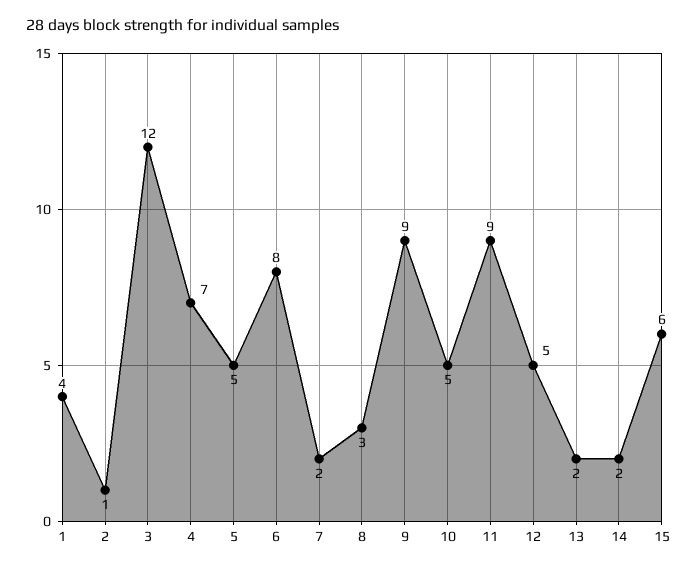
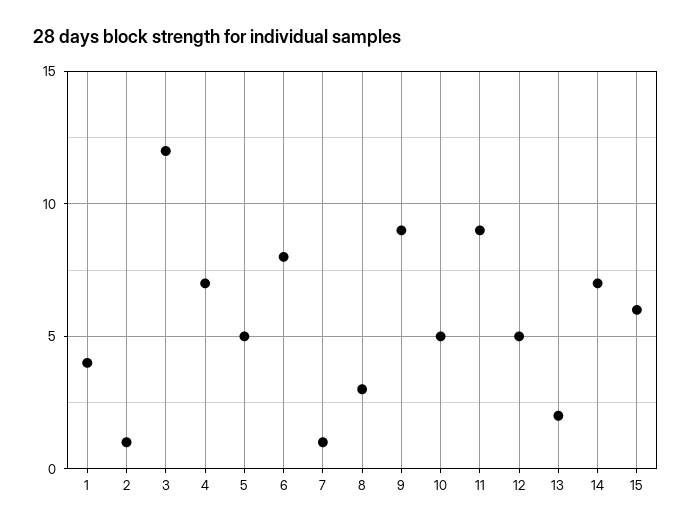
  {
    "1": 4,
    "2": 1,
    "3": 12,
    "4": 7,
    "5": 5,
    "6": 8,
-   "7": 2,
+   "7": 1,
    "8": 3,
    "9": 9,
    "10": 5,
    "11": 9,
    "12": 5,
    "13": 2,
-   "14": 2,
+   "14": 7,
    "15": 6
  }

